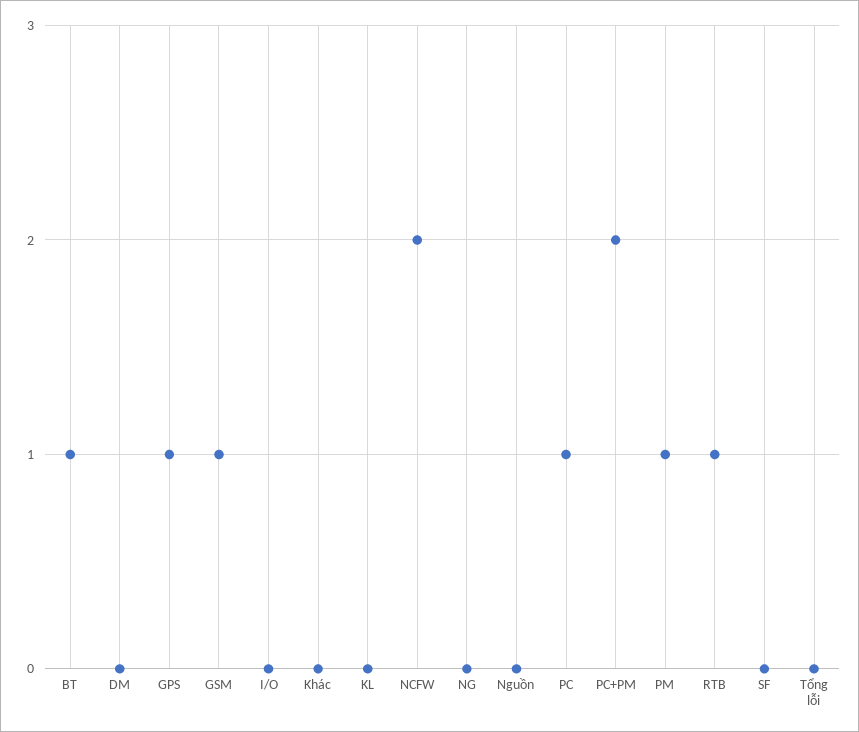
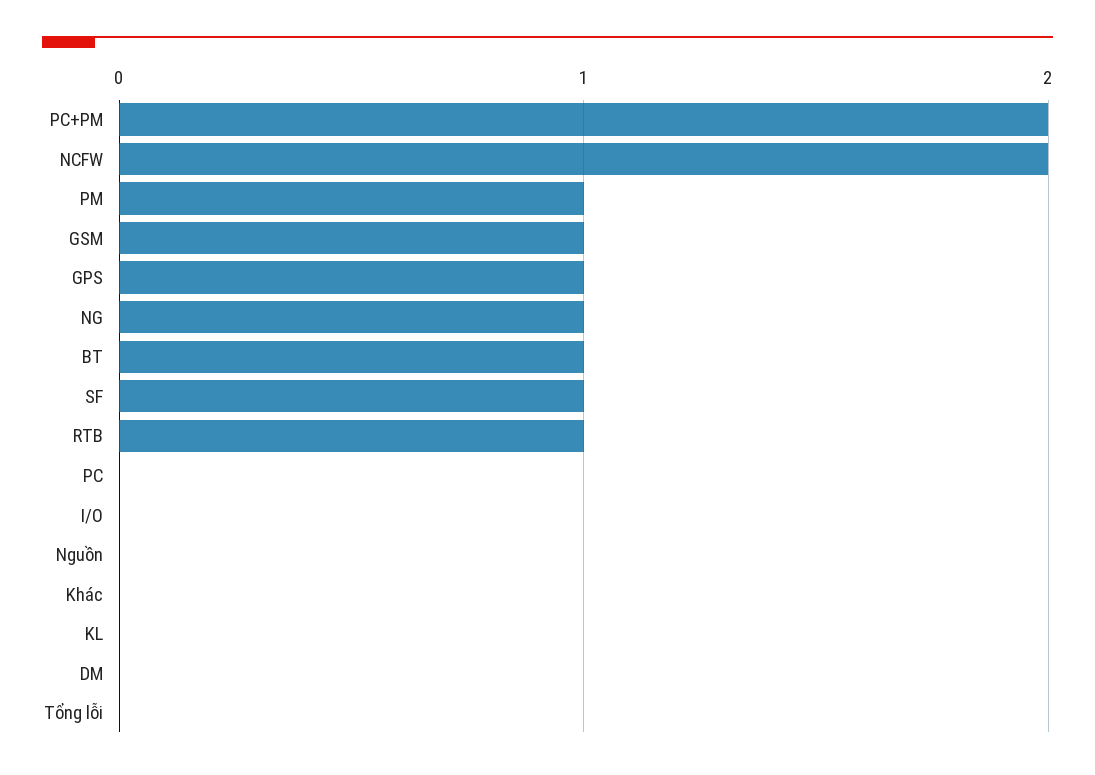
  {
    "BT": 1,
    "DM": 0,
    "GPS": 1,
    "GSM": 1,
    "I/O": 0,
    "Khác": 0,
    "KL": 0,
    "NCFW": 2,
-   "NG": 0,
+   "NG": 1,
    "Nguồn": 0,
-   "PC": 1,
+   "PC": 0,
    "PC+PM": 2,
    "PM": 1,
    "RTB": 1,
-   "SF": 0,
+   "SF": 1,
    "Tổng lỗi": 0
  }

